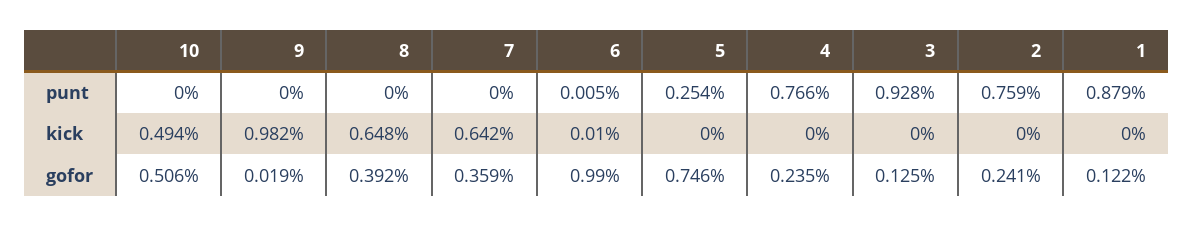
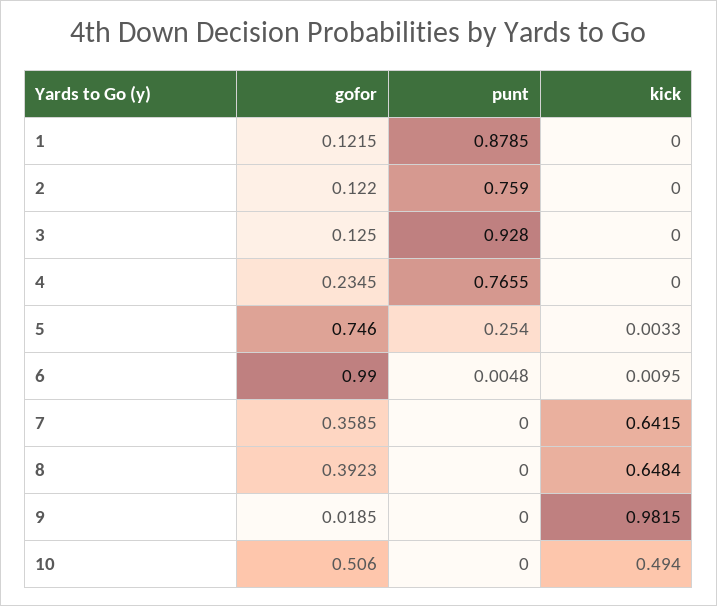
  {
    "10": {
      "punt": 0,
      "kick": 0.494,
      "gofor": 0.506
    },
    "9": {
      "punt": 0,
      "kick": 0.9815,
      "gofor": 0.0185
    },
    "8": {
      "punt": 0,
      "kick": 0.6484,
      "gofor": 0.3923
    },
    "7": {
      "punt": 0,
      "kick": 0.6415,
      "gofor": 0.3585
    },
    "6": {
      "punt": 0.0048,
      "kick": 0.0095,
      "gofor": 0.99
    },
    "5": {
      "punt": 0.254,
-     "kick": 0,
+     "kick": 0.0033,
      "gofor": 0.746
    },
    "4": {
      "punt": 0.7655,
      "kick": 0,
      "gofor": 0.2345
    },
    "3": {
      "punt": 0.928,
      "kick": 0,
      "gofor": 0.125
    },
    "2": {
      "punt": 0.759,
      "kick": 0,
-     "gofor": 0.241
+     "gofor": 0.122
    },
    "1": {
      "punt": 0.8785,
      "kick": 0,
      "gofor": 0.1215
    }
  }

